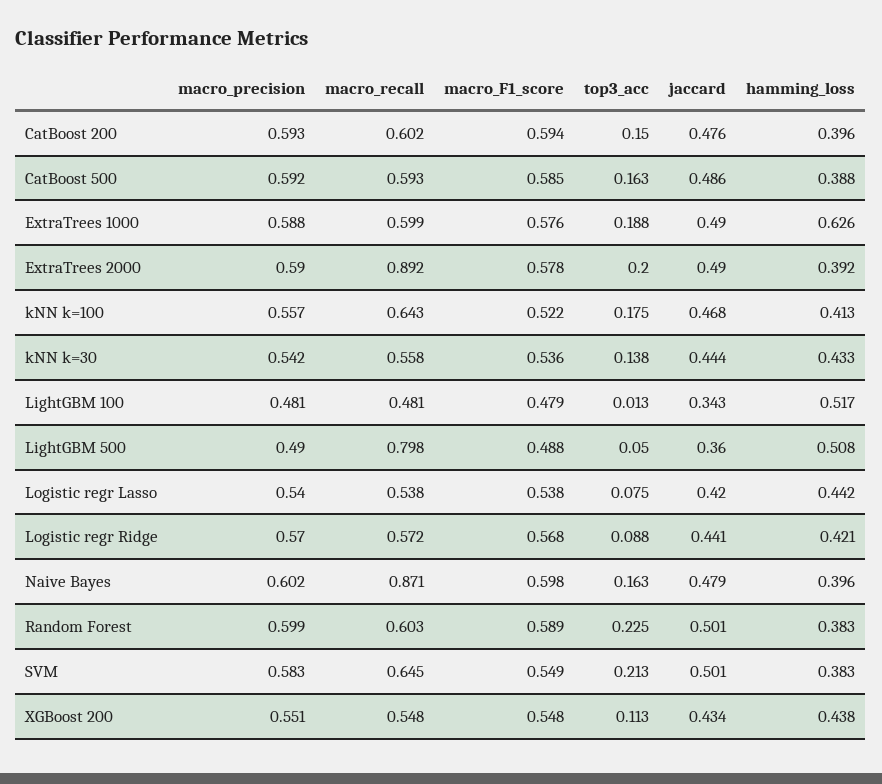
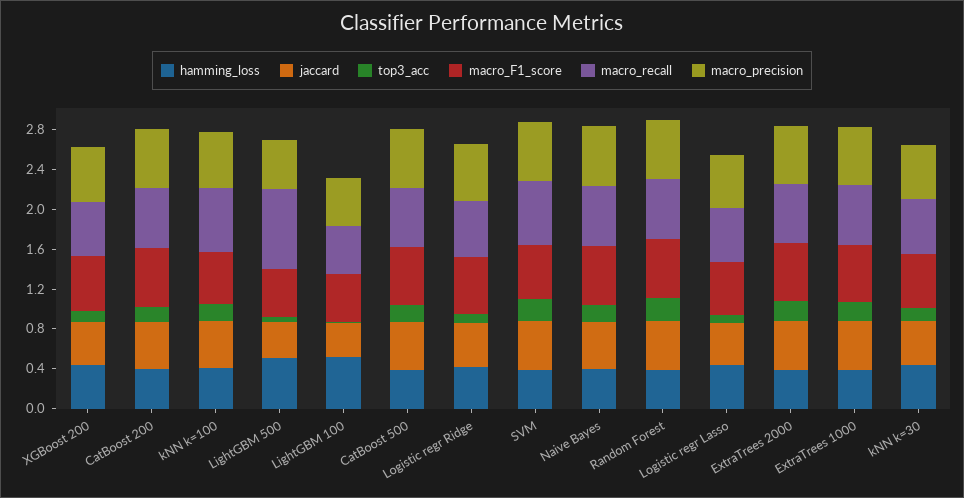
  {
    "macro_precision": {
      "CatBoost 200": 0.593,
      "CatBoost 500": 0.592,
      "ExtraTrees 1000": 0.588,
      "ExtraTrees 2000": 0.59,
      "kNN k=100": 0.557,
      "kNN k=30": 0.542,
      "LightGBM 100": 0.481,
      "LightGBM 500": 0.49,
      "Logistic regr Lasso": 0.54,
      "Logistic regr Ridge": 0.57,
      "Naive Bayes": 0.602,
      "Random Forest": 0.599,
      "SVM": 0.583,
      "XGBoost 200": 0.551
    },
    "macro_recall": {
      "CatBoost 200": 0.602,
      "CatBoost 500": 0.593,
      "ExtraTrees 1000": 0.599,
-     "ExtraTrees 2000": 0.892,
+     "ExtraTrees 2000": 0.6,
      "kNN k=100": 0.643,
      "kNN k=30": 0.558,
      "LightGBM 100": 0.481,
      "LightGBM 500": 0.798,
      "Logistic regr Lasso": 0.538,
      "Logistic regr Ridge": 0.572,
-     "Naive Bayes": 0.871,
+     "Naive Bayes": 0.6,
      "Random Forest": 0.603,
      "SVM": 0.645,
      "XGBoost 200": 0.548
    },
    "macro_F1_score": {
      "CatBoost 200": 0.594,
      "CatBoost 500": 0.585,
      "ExtraTrees 1000": 0.576,
      "ExtraTrees 2000": 0.578,
      "kNN k=100": 0.522,
      "kNN k=30": 0.536,
      "LightGBM 100": 0.479,
      "LightGBM 500": 0.488,
      "Logistic regr Lasso": 0.538,
      "Logistic regr Ridge": 0.568,
      "Naive Bayes": 0.598,
      "Random Forest": 0.589,
      "SVM": 0.549,
      "XGBoost 200": 0.548
    },
    "top3_acc": {
      "CatBoost 200": 0.15,
      "CatBoost 500": 0.163,
      "ExtraTrees 1000": 0.188,
      "ExtraTrees 2000": 0.2,
      "kNN k=100": 0.175,
      "kNN k=30": 0.138,
      "LightGBM 100": 0.013,
      "LightGBM 500": 0.05,
      "Logistic regr Lasso": 0.075,
      "Logistic regr Ridge": 0.088,
      "Naive Bayes": 0.163,
      "Random Forest": 0.225,
      "SVM": 0.213,
      "XGBoost 200": 0.113
    },
    "jaccard": {
      "CatBoost 200": 0.476,
      "CatBoost 500": 0.486,
      "ExtraTrees 1000": 0.49,
      "ExtraTrees 2000": 0.49,
      "kNN k=100": 0.468,
      "kNN k=30": 0.444,
      "LightGBM 100": 0.343,
      "LightGBM 500": 0.36,
      "Logistic regr Lasso": 0.42,
      "Logistic regr Ridge": 0.441,
      "Naive Bayes": 0.479,
      "Random Forest": 0.501,
      "SVM": 0.501,
      "XGBoost 200": 0.434
    },
    "hamming_loss": {
      "CatBoost 200": 0.396,
      "CatBoost 500": 0.388,
-     "ExtraTrees 1000": 0.626,
+     "ExtraTrees 1000": 0.4,
      "ExtraTrees 2000": 0.392,
      "kNN k=100": 0.413,
      "kNN k=30": 0.433,
      "LightGBM 100": 0.517,
      "LightGBM 500": 0.508,
      "Logistic regr Lasso": 0.442,
      "Logistic regr Ridge": 0.421,
      "Naive Bayes": 0.396,
      "Random Forest": 0.383,
      "SVM": 0.383,
      "XGBoost 200": 0.438
    }
  }

